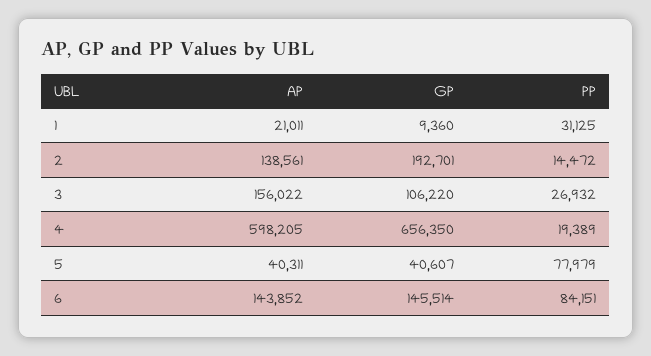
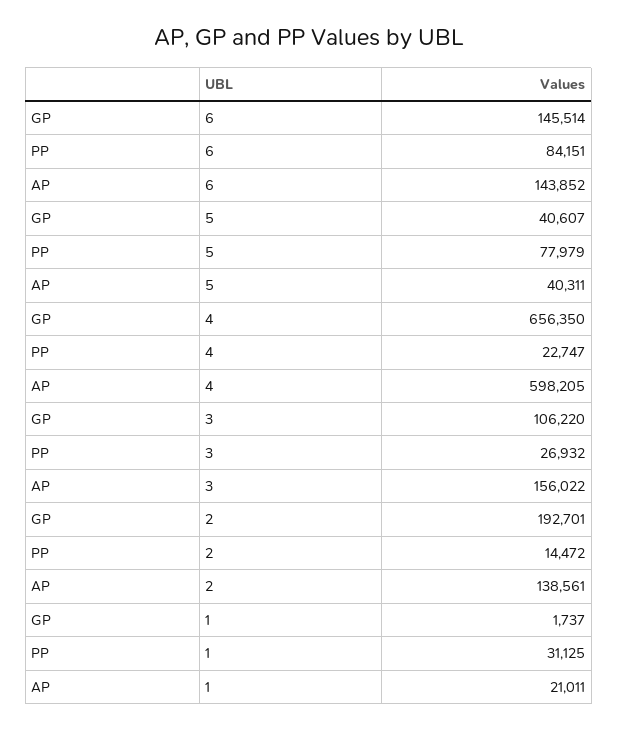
  {
    "AP": {
      "1": 21011,
      "2": 138561,
      "3": 156022,
      "4": 598205,
      "5": 40311,
      "6": 143852
    },
    "GP": {
-     "1": 9360,
+     "1": 1737,
      "2": 192701,
      "3": 106220,
      "4": 656350,
      "5": 40607,
      "6": 145514
    },
    "PP": {
      "1": 31125,
      "2": 14472,
      "3": 26932,
-     "4": 19389,
+     "4": 22747,
      "5": 77979,
      "6": 84151
    }
  }

